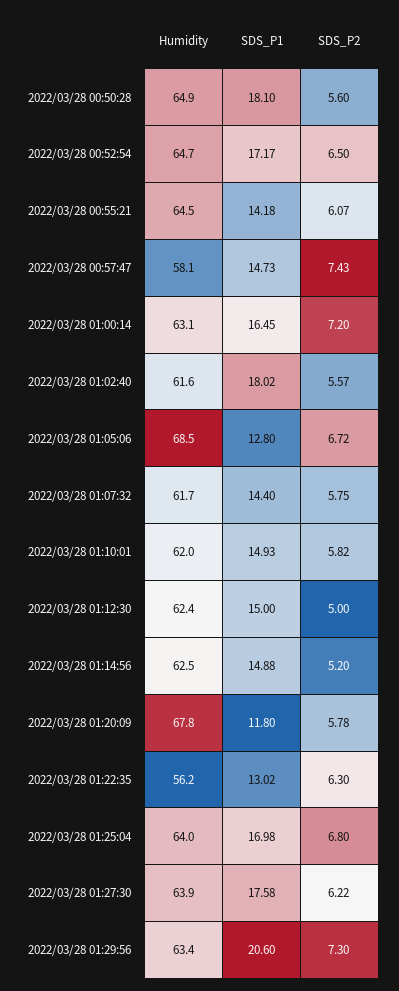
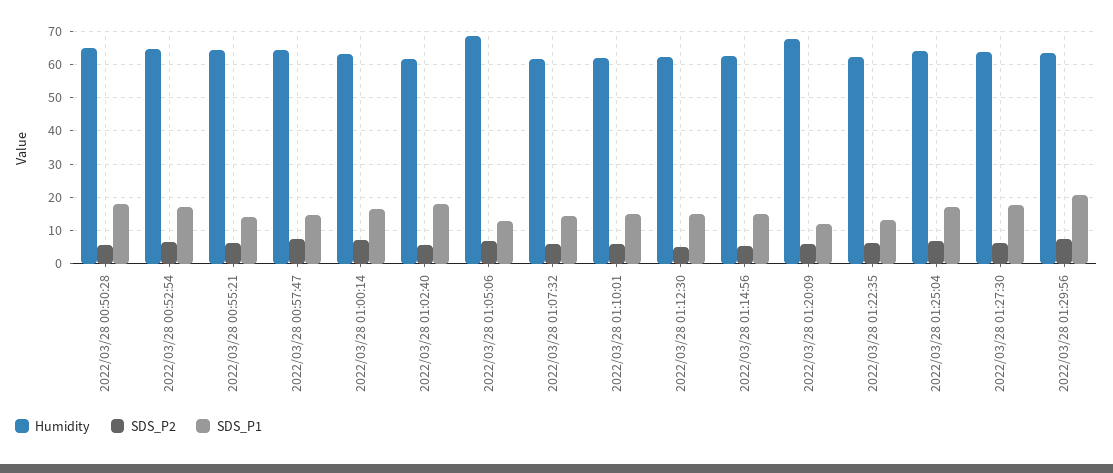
  {
    "Humidity": {
      "2022/03/28 00:50:28": 64.9,
      "2022/03/28 00:52:54": 64.7,
      "2022/03/28 00:55:21": 64.5,
-     "2022/03/28 00:57:47": 58.1,
+     "2022/03/28 00:57:47": 64,
      "2022/03/28 01:00:14": 63.1,
      "2022/03/28 01:02:40": 61.6,
      "2022/03/28 01:05:06": 68.5,
      "2022/03/28 01:07:32": 61.7,
      "2022/03/28 01:10:01": 62,
      "2022/03/28 01:12:30": 62.4,
      "2022/03/28 01:14:56": 62.5,
      "2022/03/28 01:20:09": 67.8,
-     "2022/03/28 01:22:35": 56.2,
+     "2022/03/28 01:22:35": 62,
      "2022/03/28 01:25:04": 64,
      "2022/03/28 01:27:30": 63.9,
      "2022/03/28 01:29:56": 63.4
    },
    "SDS_P1": {
      "2022/03/28 00:50:28": 18.1,
      "2022/03/28 00:52:54": 17.17,
      "2022/03/28 00:55:21": 14.18,
      "2022/03/28 00:57:47": 14.73,
      "2022/03/28 01:00:14": 16.45,
      "2022/03/28 01:02:40": 18.02,
      "2022/03/28 01:05:06": 12.8,
      "2022/03/28 01:07:32": 14.4,
      "2022/03/28 01:10:01": 14.93,
      "2022/03/28 01:12:30": 15,
      "2022/03/28 01:14:56": 14.88,
      "2022/03/28 01:20:09": 11.8,
      "2022/03/28 01:22:35": 13.02,
      "2022/03/28 01:25:04": 16.98,
      "2022/03/28 01:27:30": 17.58,
      "2022/03/28 01:29:56": 20.6
    },
    "SDS_P2": {
      "2022/03/28 00:50:28": 5.6,
      "2022/03/28 00:52:54": 6.5,
      "2022/03/28 00:55:21": 6.07,
      "2022/03/28 00:57:47": 7.43,
      "2022/03/28 01:00:14": 7.2,
      "2022/03/28 01:02:40": 5.57,
      "2022/03/28 01:05:06": 6.72,
      "2022/03/28 01:07:32": 5.75,
      "2022/03/28 01:10:01": 5.82,
      "2022/03/28 01:12:30": 5,
      "2022/03/28 01:14:56": 5.2,
      "2022/03/28 01:20:09": 5.78,
      "2022/03/28 01:22:35": 6.3,
      "2022/03/28 01:25:04": 6.8,
      "2022/03/28 01:27:30": 6.22,
      "2022/03/28 01:29:56": 7.3
    }
  }

